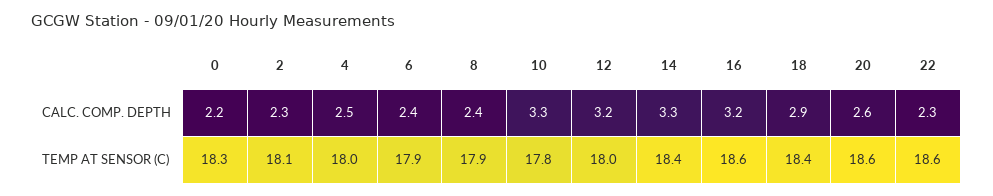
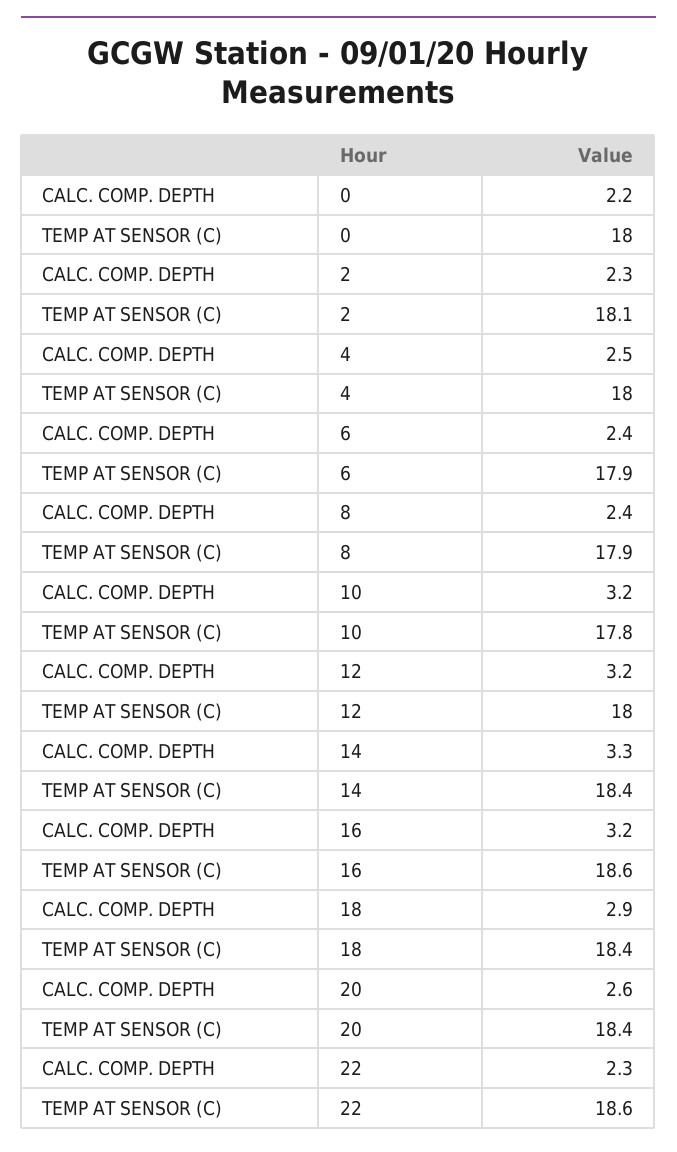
  {
    "0": {
      "CALC. COMP. DEPTH": 2.2,
-     "TEMP AT SENSOR (C)": 18.3
+     "TEMP AT SENSOR (C)": 18
    },
    "2": {
      "CALC. COMP. DEPTH": 2.3,
      "TEMP AT SENSOR (C)": 18.1
    },
    "4": {
      "CALC. COMP. DEPTH": 2.5,
      "TEMP AT SENSOR (C)": 18
    },
    "6": {
      "CALC. COMP. DEPTH": 2.4,
      "TEMP AT SENSOR (C)": 17.9
    },
    "8": {
      "CALC. COMP. DEPTH": 2.4,
      "TEMP AT SENSOR (C)": 17.9
    },
    "10": {
-     "CALC. COMP. DEPTH": 3.3,
+     "CALC. COMP. DEPTH": 3.2,
      "TEMP AT SENSOR (C)": 17.8
    },
    "12": {
      "CALC. COMP. DEPTH": 3.2,
      "TEMP AT SENSOR (C)": 18
    },
    "14": {
      "CALC. COMP. DEPTH": 3.3,
      "TEMP AT SENSOR (C)": 18.4
    },
    "16": {
      "CALC. COMP. DEPTH": 3.2,
      "TEMP AT SENSOR (C)": 18.6
    },
    "18": {
      "CALC. COMP. DEPTH": 2.9,
      "TEMP AT SENSOR (C)": 18.4
    },
    "20": {
      "CALC. COMP. DEPTH": 2.6,
-     "TEMP AT SENSOR (C)": 18.6
+     "TEMP AT SENSOR (C)": 18.4
    },
    "22": {
      "CALC. COMP. DEPTH": 2.3,
      "TEMP AT SENSOR (C)": 18.6
    }
  }

